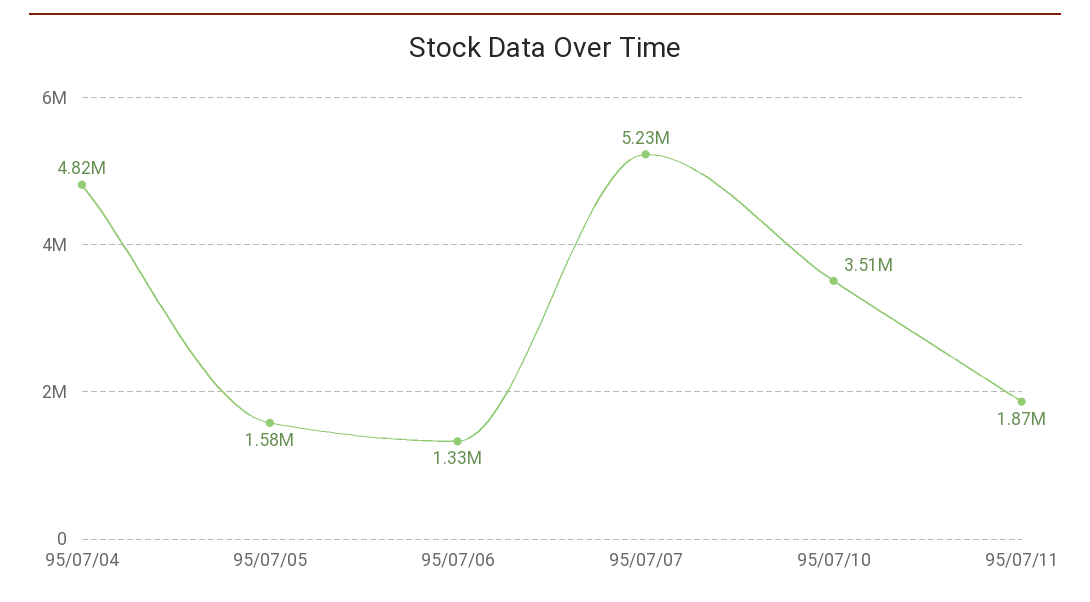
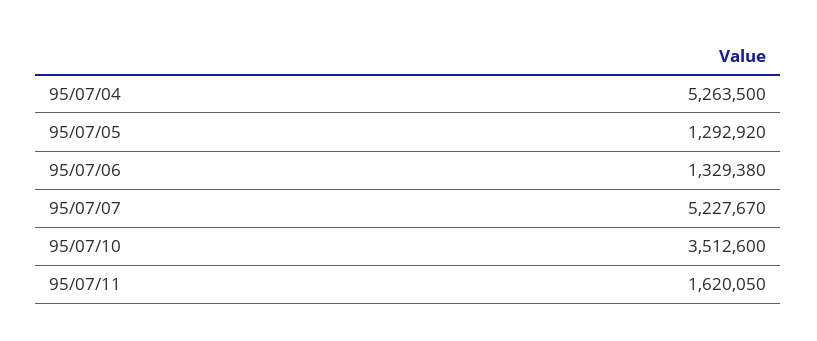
  {
-   "95/07/04": 4820000,
+   "95/07/04": 5263500,
-   "95/07/05": 1580000,
+   "95/07/05": 1292920,
    "95/07/06": 1329380,
    "95/07/07": 5227670,
    "95/07/10": 3512600,
-   "95/07/11": 1870000
+   "95/07/11": 1620050
  }

